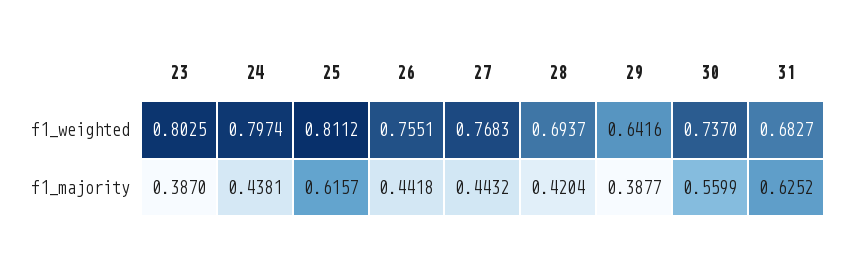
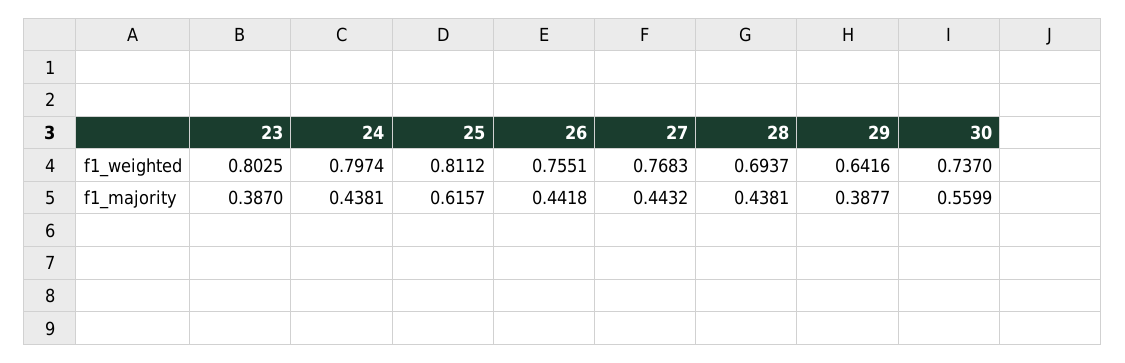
  {
    "23": {
      "f1_weighted": 0.8025,
      "f1_majority": 0.387
    },
    "24": {
      "f1_weighted": 0.7974,
      "f1_majority": 0.4381
    },
    "25": {
      "f1_weighted": 0.8112,
      "f1_majority": 0.6157
    },
    "26": {
      "f1_weighted": 0.7551,
      "f1_majority": 0.4418
    },
    "27": {
      "f1_weighted": 0.7683,
      "f1_majority": 0.4432
    },
    "28": {
      "f1_weighted": 0.6937,
-     "f1_majority": 0.4204
+     "f1_majority": 0.4381
    },
    "29": {
      "f1_weighted": 0.6416,
      "f1_majority": 0.3877
    },
    "30": {
      "f1_weighted": 0.737,
      "f1_majority": 0.5599
-   },
+   }
-   "31": {
-     "f1_weighted": 0.6827,
-     "f1_majority": 0.6252
-   }
  }

